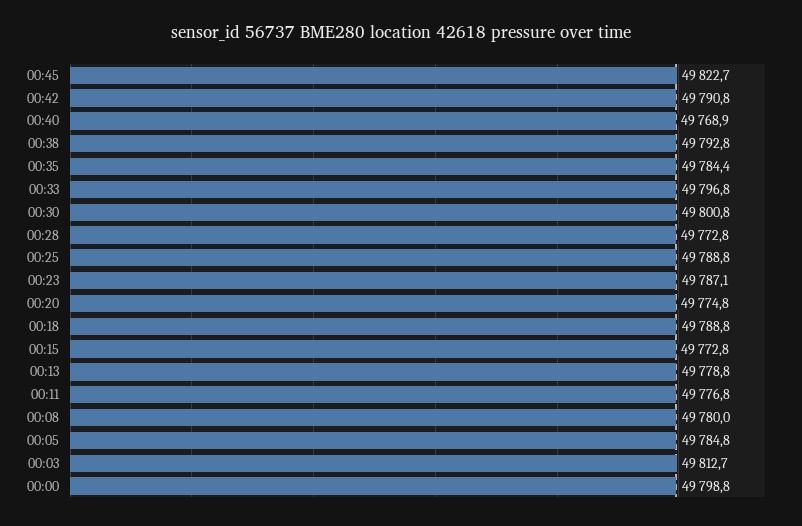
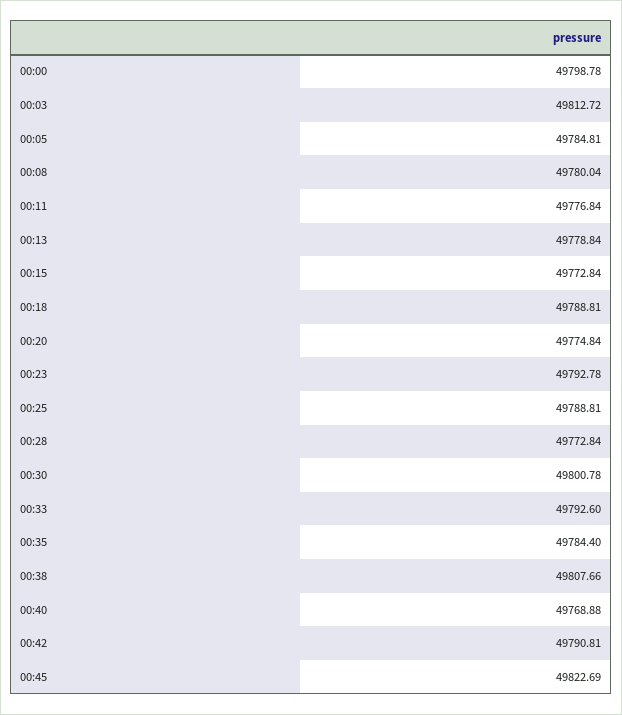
  {
    "00:45": 49822.69,
    "00:42": 49790.81,
    "00:40": 49768.88,
-   "00:38": 49792.8,
+   "00:38": 49807.66,
    "00:35": 49784.4,
-   "00:33": 49796.8,
+   "00:33": 49792.6,
    "00:30": 49800.78,
    "00:28": 49772.84,
    "00:25": 49788.81,
-   "00:23": 49787.1,
+   "00:23": 49792.78,
    "00:20": 49774.84,
    "00:18": 49788.81,
    "00:15": 49772.84,
    "00:13": 49778.84,
    "00:11": 49776.84,
    "00:08": 49780.04,
    "00:05": 49784.81,
    "00:03": 49812.72,
    "00:00": 49798.78
  }

